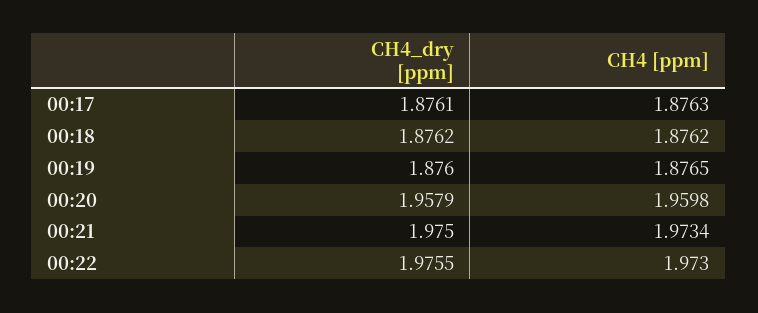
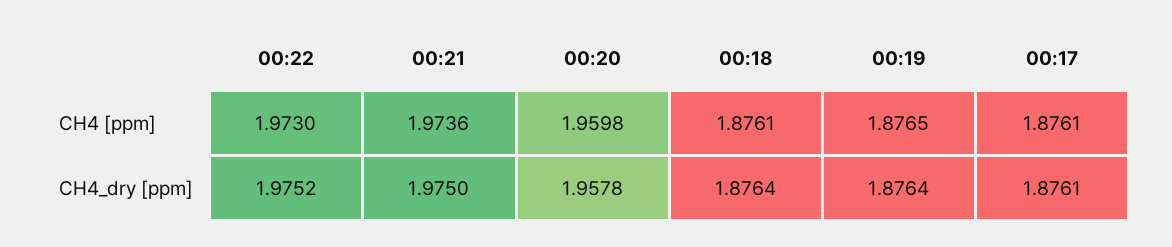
  {
    "CH4_dry [ppm]": {
      "00:17": 1.8761,
-     "00:18": 1.8762,
+     "00:18": 1.8764,
-     "00:19": 1.876,
+     "00:19": 1.8764,
-     "00:20": 1.9579,
+     "00:20": 1.9578,
      "00:21": 1.975,
-     "00:22": 1.9755
+     "00:22": 1.9752
    },
    "CH4 [ppm]": {
-     "00:17": 1.8763,
+     "00:17": 1.8761,
-     "00:18": 1.8762,
+     "00:18": 1.8761,
      "00:19": 1.8765,
      "00:20": 1.9598,
-     "00:21": 1.9734,
+     "00:21": 1.9736,
      "00:22": 1.973
    }
  }

